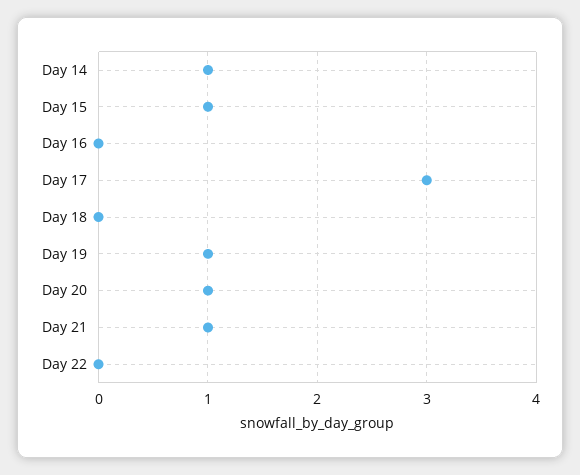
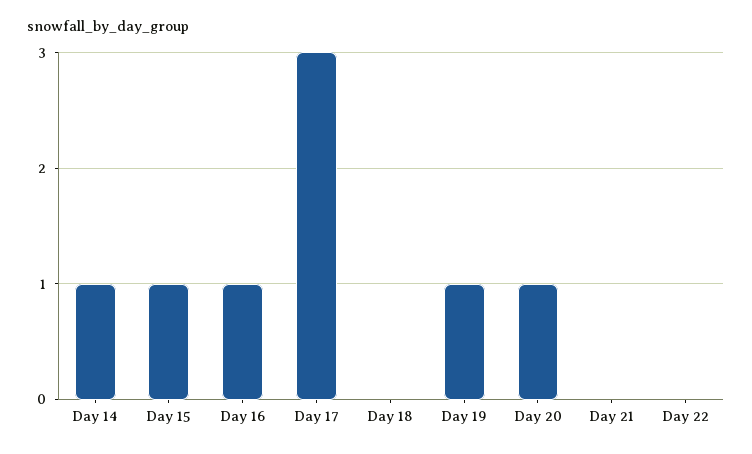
  {
    "Day 14": 1,
    "Day 15": 1,
-   "Day 16": 0,
+   "Day 16": 1,
    "Day 17": 3,
    "Day 18": 0,
    "Day 19": 1,
    "Day 20": 1,
-   "Day 21": 1,
+   "Day 21": 0,
    "Day 22": 0
  }

